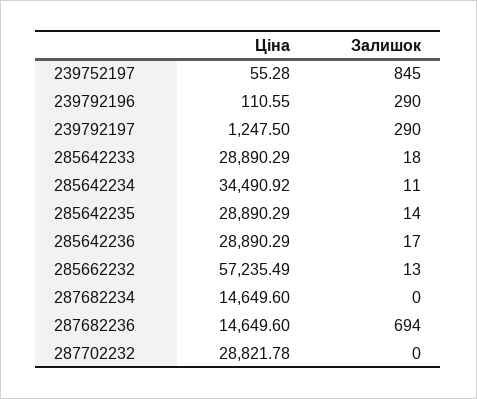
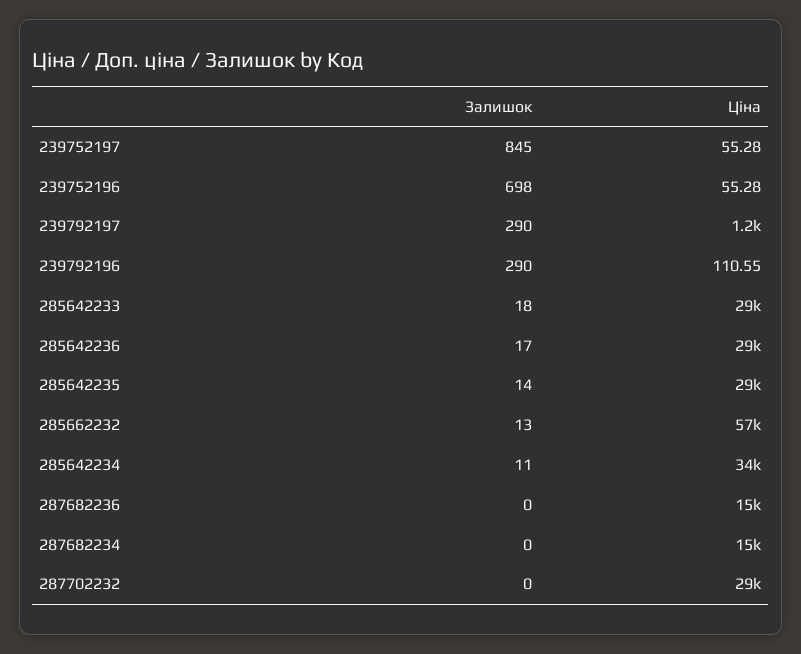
  {
    "Ціна": {
      "239752197": 55.28,
      "239792196": 110.55,
      "239792197": 1247.5,
      "285642233": 28890.29,
      "285642234": 34490.92,
      "285642235": 28890.29,
      "285642236": 28890.29,
      "285662232": 57235.49,
      "287682234": 14649.6,
      "287682236": 14649.6,
-     "287702232": 28821.78
+     "287702232": 28821.78,
+     "239752196": 55.28
    },
    "Залишок": {
      "239752197": 845,
      "239792196": 290,
      "239792197": 290,
      "285642233": 18,
      "285642234": 11,
      "285642235": 14,
      "285642236": 17,
      "285662232": 13,
      "287682234": 0,
-     "287682236": 694,
+     "287682236": 0,
-     "287702232": 0
+     "287702232": 0,
+     "239752196": 698
    }
  }

